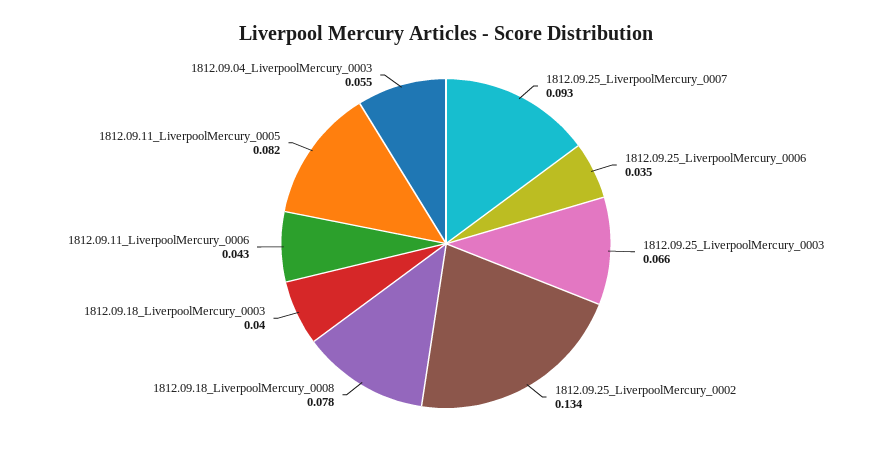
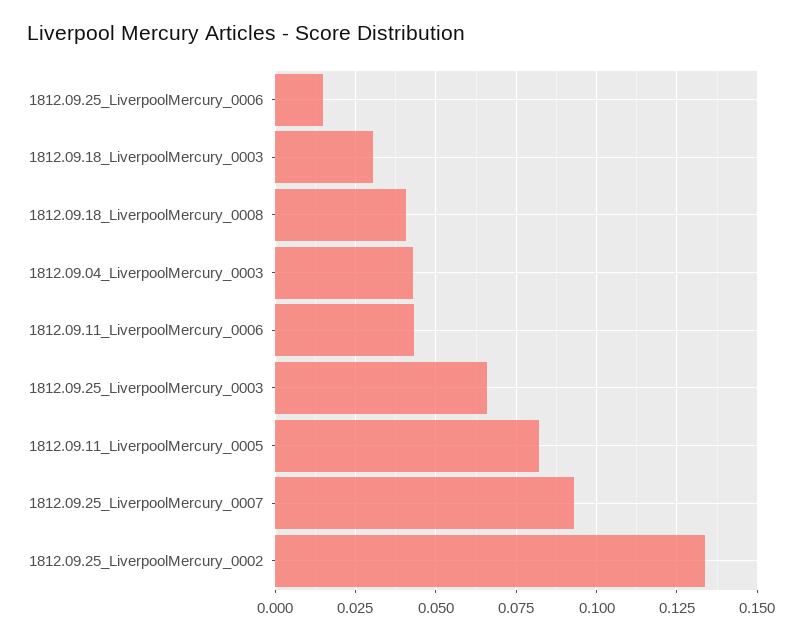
  {
    "1812.09.25_LiverpoolMercury_0007": 0.093,
-   "1812.09.25_LiverpoolMercury_0006": 0.035,
+   "1812.09.25_LiverpoolMercury_0006": 0.015,
    "1812.09.25_LiverpoolMercury_0003": 0.066,
    "1812.09.25_LiverpoolMercury_0002": 0.134,
-   "1812.09.18_LiverpoolMercury_0008": 0.078,
+   "1812.09.18_LiverpoolMercury_0008": 0.04,
-   "1812.09.18_LiverpoolMercury_0003": 0.04,
+   "1812.09.18_LiverpoolMercury_0003": 0.03,
    "1812.09.11_LiverpoolMercury_0006": 0.043,
    "1812.09.11_LiverpoolMercury_0005": 0.082,
-   "1812.09.04_LiverpoolMercury_0003": 0.055
+   "1812.09.04_LiverpoolMercury_0003": 0.0425
  }

